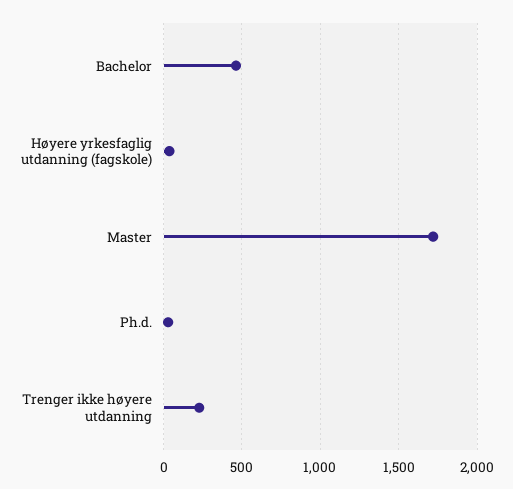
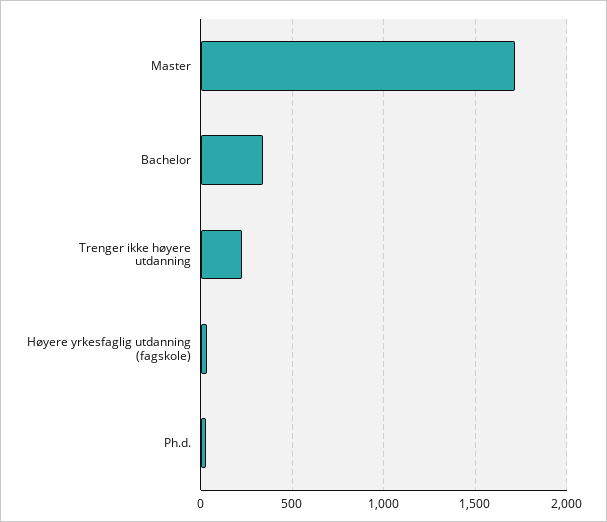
  {
-   "Bachelor": 450,
+   "Bachelor": 350,
    "Høyere yrkesfaglig utdanning (fagskole)": 50,
    "Master": 1700,
    "Ph.d.": 50,
    "Trenger ikke høyere utdanning": 250
  }

